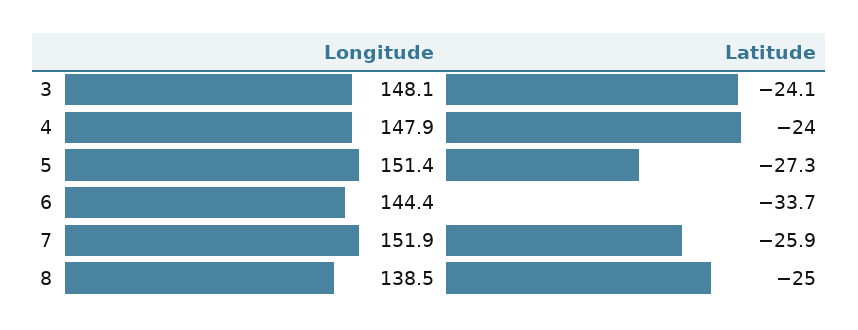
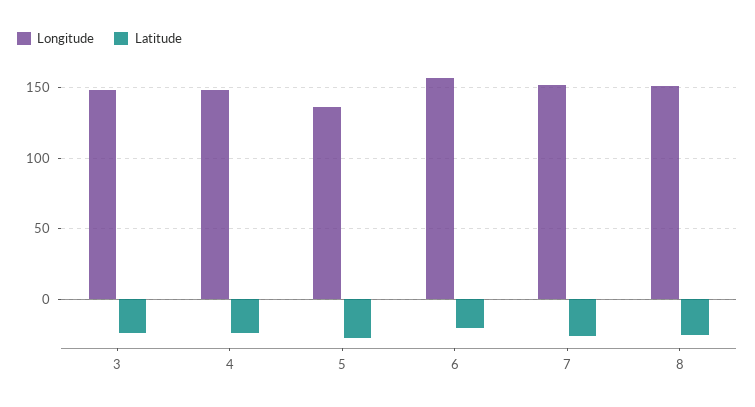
  {
    "Longitude": {
      "3": 148.1,
      "4": 147.9,
-     "5": 151.4,
+     "5": 135,
-     "6": 144.4,
+     "6": 155,
      "7": 151.9,
-     "8": 138.5
+     "8": 150
    },
    "Latitude": {
      "3": -24.1,
      "4": -24,
      "5": -27.3,
-     "6": -33.7,
+     "6": -20,
      "7": -25.9,
      "8": -25
    }
  }

